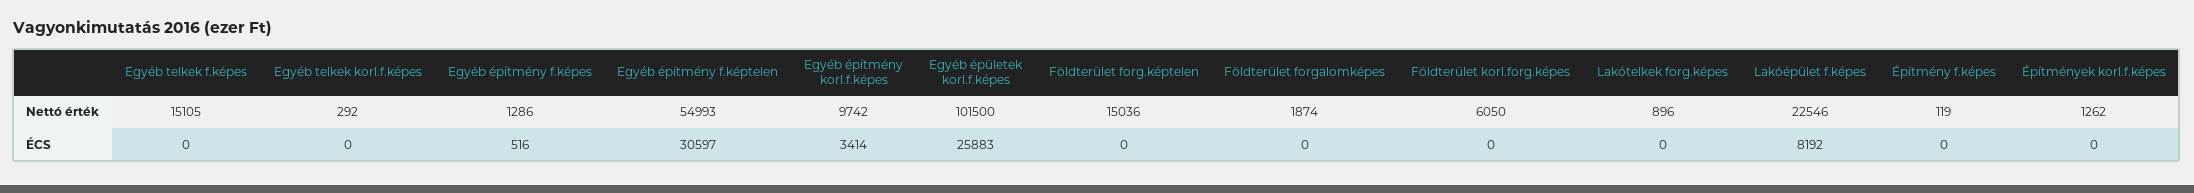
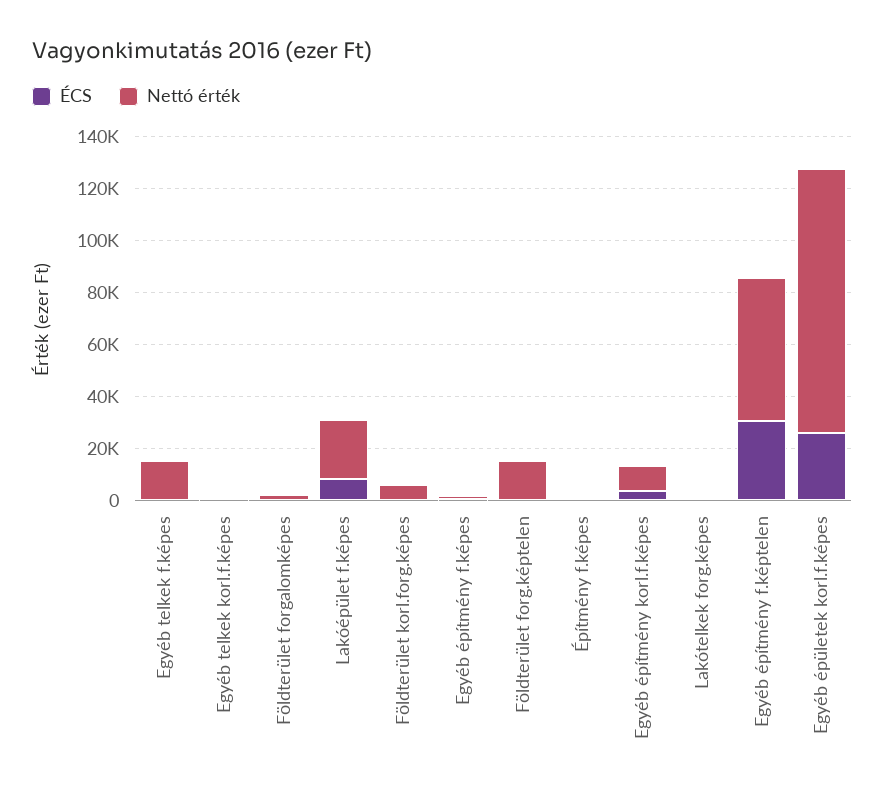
  {
    "Nettó érték": {
      "Egyéb telkek f.képes": 15105,
      "Egyéb telkek korl.f.képes": 292,
      "Egyéb építmény f.képes": 1286,
      "Egyéb építmény f.képtelen": 54993,
      "Egyéb építmény korl.f.képes": 9742,
      "Egyéb épületek korl.f.képes": 101500,
      "Földterület forg.képtelen": 15036,
      "Földterület forgalomképes": 1874,
      "Földterület korl.forg.képes": 6050,
      "Lakótelkek forg.képes": 896,
      "Lakóépület f.képes": 22546,
-     "Építmény f.képes": 119,
+     "Építmény f.képes": 119
-     "Építmények korl.f.képes": 1262
    },
    "ÉCS": {
      "Egyéb telkek f.képes": 0,
      "Egyéb telkek korl.f.képes": 0,
      "Egyéb építmény f.képes": 516,
      "Egyéb építmény f.képtelen": 30597,
      "Egyéb építmény korl.f.képes": 3414,
      "Egyéb épületek korl.f.képes": 25883,
      "Földterület forg.képtelen": 0,
      "Földterület forgalomképes": 0,
      "Földterület korl.forg.képes": 0,
      "Lakótelkek forg.képes": 0,
      "Lakóépület f.képes": 8192,
-     "Építmény f.képes": 0,
+     "Építmény f.képes": 0
-     "Építmények korl.f.képes": 0
    }
  }

